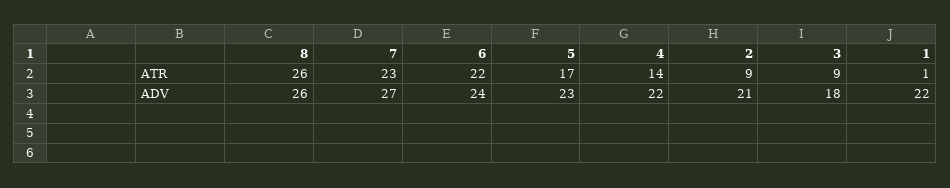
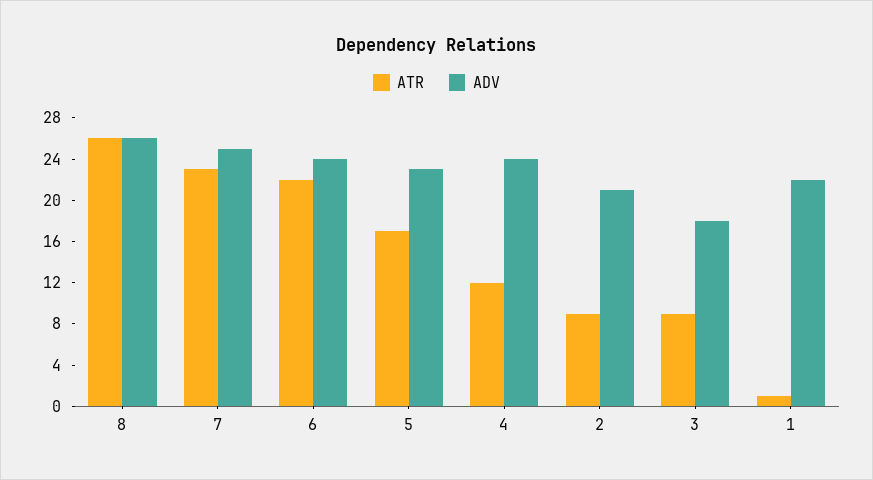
  {
    "ATR": {
      "8": 26,
      "7": 23,
      "6": 22,
      "5": 17,
-     "4": 14,
+     "4": 12,
      "2": 9,
      "3": 9,
      "1": 1
    },
    "ADV": {
      "8": 26,
-     "7": 27,
+     "7": 25,
      "6": 24,
      "5": 23,
-     "4": 22,
+     "4": 24,
      "2": 21,
      "3": 18,
      "1": 22
    }
  }

